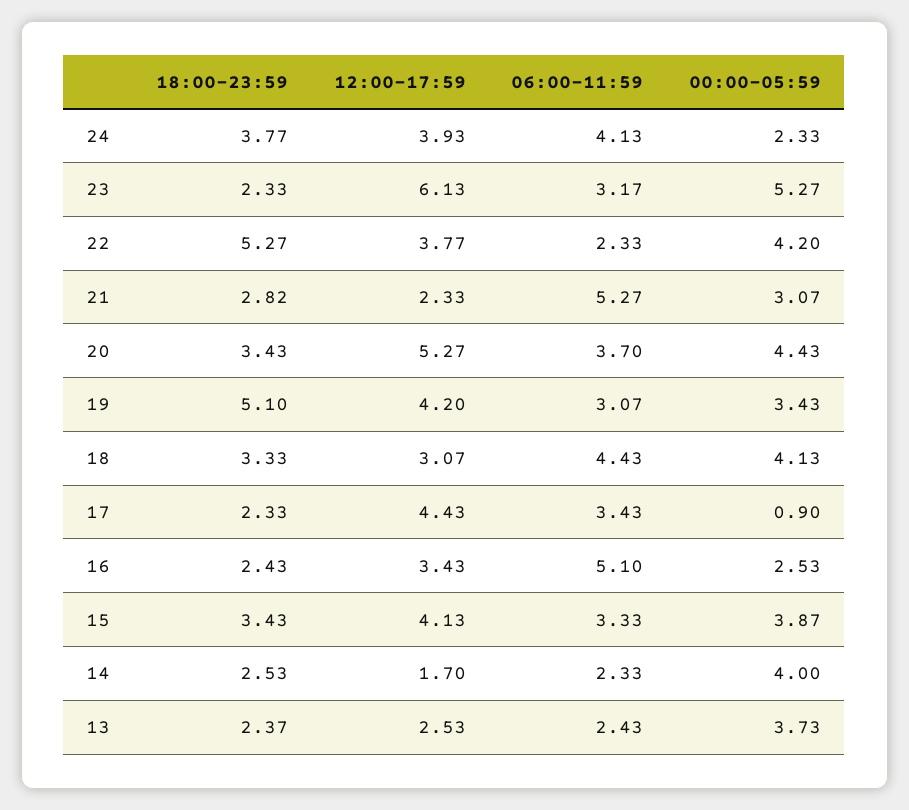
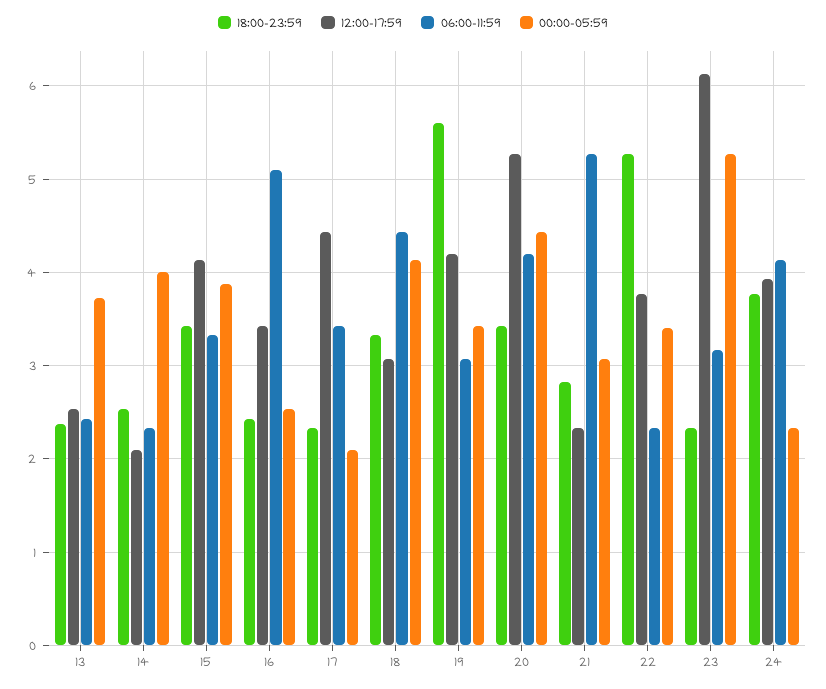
  {
    "18:00-23:59": {
      "24": 3.77,
      "23": 2.33,
      "22": 5.27,
      "21": 2.82,
      "20": 3.43,
-     "19": 5.1,
+     "19": 5.6,
      "18": 3.33,
      "17": 2.33,
      "16": 2.43,
      "15": 3.43,
      "14": 2.53,
      "13": 2.37
    },
    "12:00-17:59": {
      "24": 3.93,
      "23": 6.13,
      "22": 3.77,
      "21": 2.33,
      "20": 5.27,
      "19": 4.2,
      "18": 3.07,
      "17": 4.43,
      "16": 3.43,
      "15": 4.13,
-     "14": 1.7,
+     "14": 2.1,
      "13": 2.53
    },
    "06:00-11:59": {
      "24": 4.13,
      "23": 3.17,
      "22": 2.33,
      "21": 5.27,
-     "20": 3.7,
+     "20": 4.2,
      "19": 3.07,
      "18": 4.43,
      "17": 3.43,
      "16": 5.1,
      "15": 3.33,
      "14": 2.33,
      "13": 2.43
    },
    "00:00-05:59": {
      "24": 2.33,
      "23": 5.27,
-     "22": 4.2,
+     "22": 3.4,
      "21": 3.07,
      "20": 4.43,
      "19": 3.43,
      "18": 4.13,
-     "17": 0.9,
+     "17": 2.1,
      "16": 2.53,
      "15": 3.87,
      "14": 4,
      "13": 3.73
    }
  }

